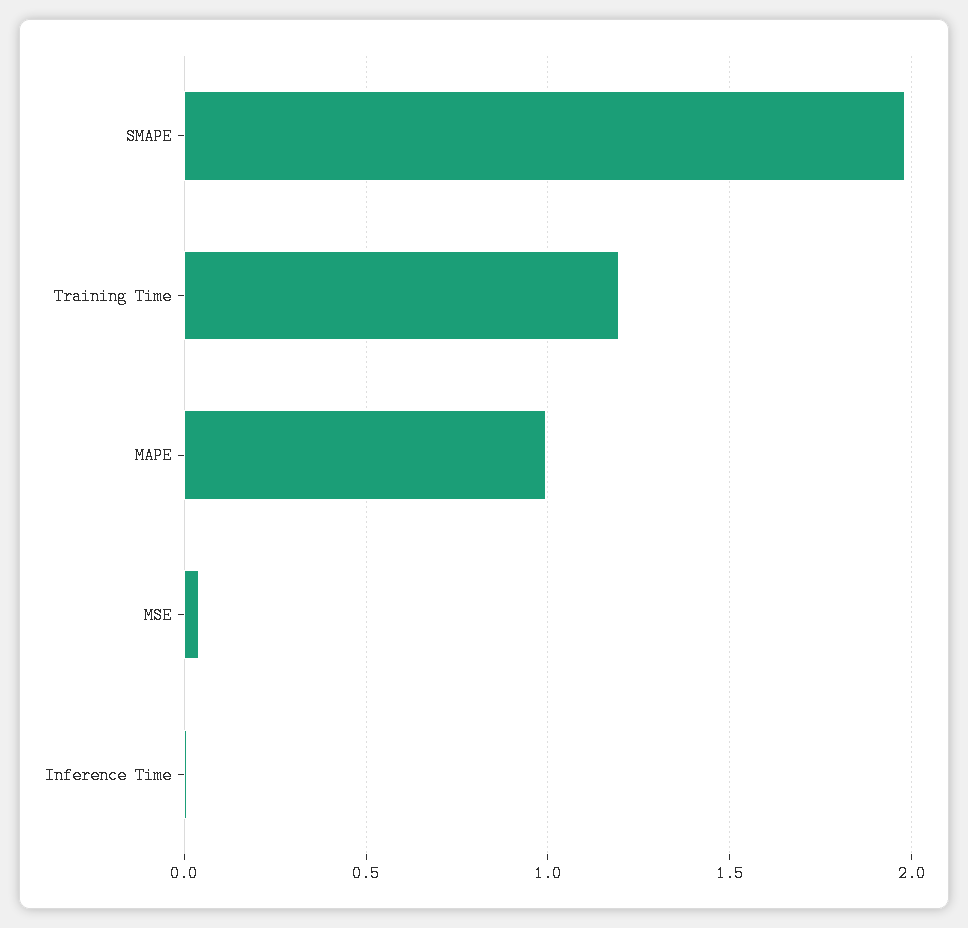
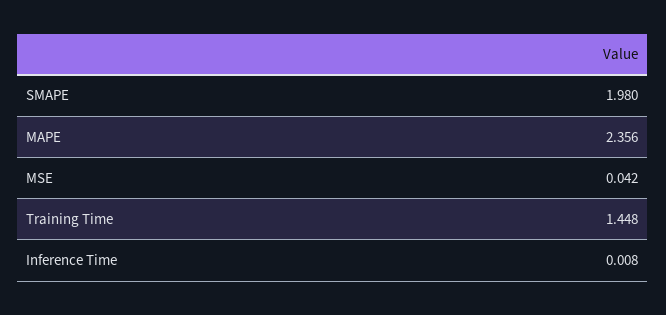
  {
    "SMAPE": 1.98,
-   "Training Time": 1.2,
+   "Training Time": 1.448,
-   "MAPE": 1,
+   "MAPE": 2.356,
    "MSE": 0.042,
    "Inference Time": 0.008
  }

